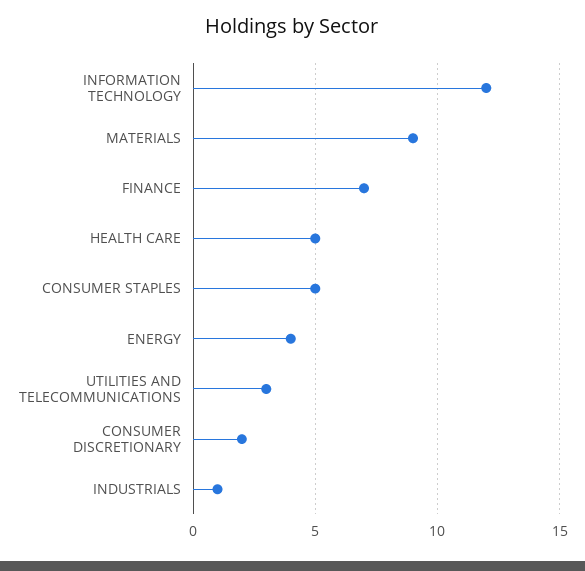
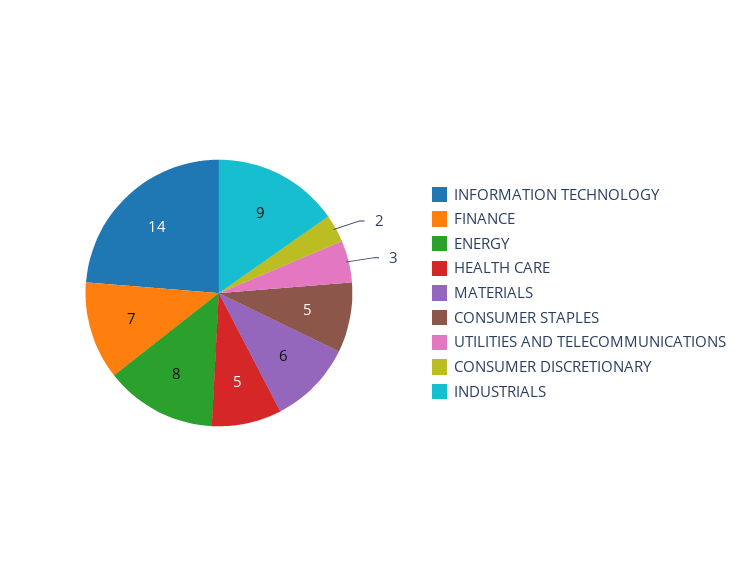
  {
-   "INFORMATION TECHNOLOGY": 12,
+   "INFORMATION TECHNOLOGY": 14,
-   "MATERIALS": 9,
+   "MATERIALS": 6,
    "FINANCE": 7,
    "HEALTH CARE": 5,
    "CONSUMER STAPLES": 5,
-   "ENERGY": 4,
+   "ENERGY": 8,
    "UTILITIES AND TELECOMMUNICATIONS": 3,
    "CONSUMER DISCRETIONARY": 2,
-   "INDUSTRIALS": 1
+   "INDUSTRIALS": 9
  }

